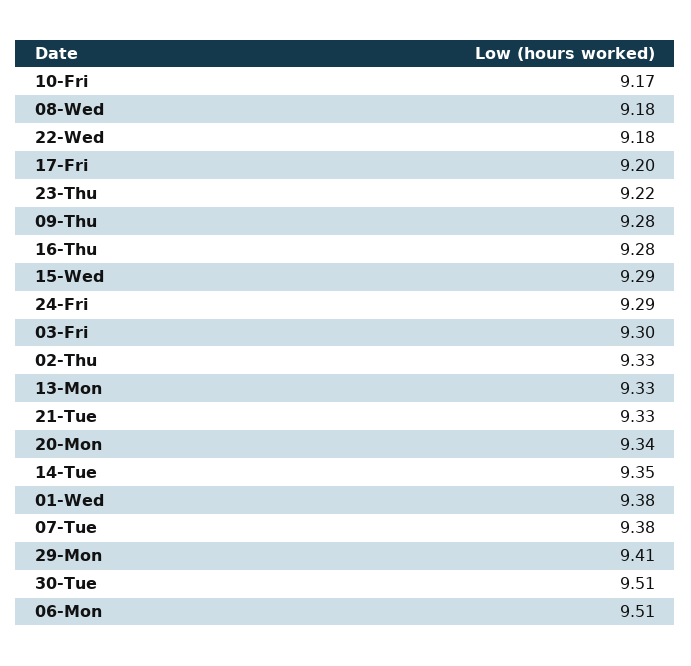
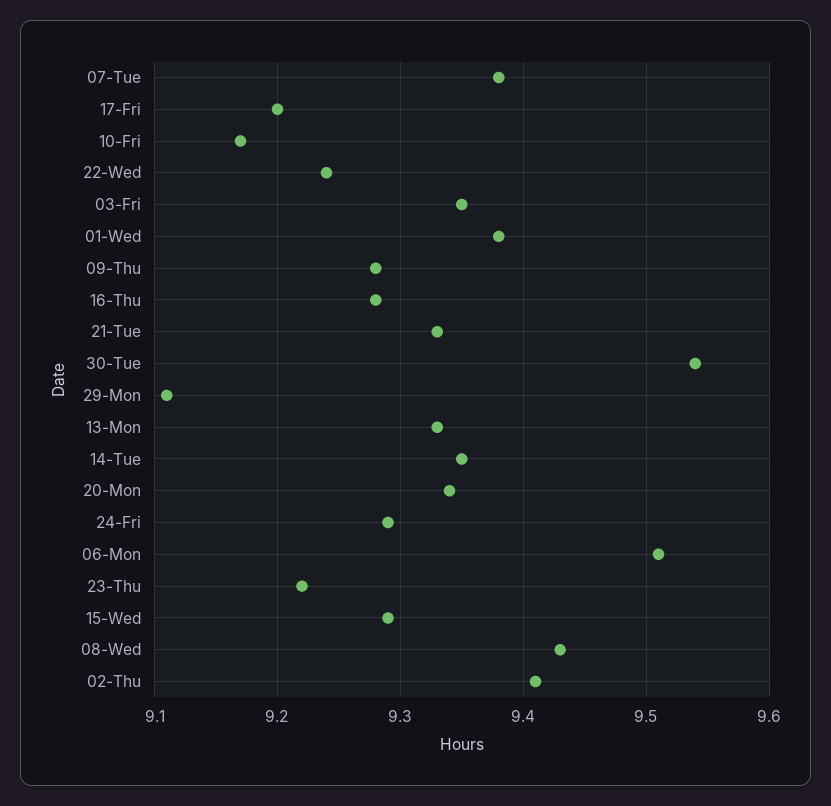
  {
    "10-Fri": 9.17,
-   "08-Wed": 9.18,
+   "08-Wed": 9.43,
-   "22-Wed": 9.18,
+   "22-Wed": 9.24,
    "17-Fri": 9.2,
    "23-Thu": 9.22,
    "09-Thu": 9.28,
    "16-Thu": 9.28,
    "15-Wed": 9.29,
    "24-Fri": 9.29,
-   "03-Fri": 9.3,
+   "03-Fri": 9.35,
-   "02-Thu": 9.33,
+   "02-Thu": 9.41,
    "13-Mon": 9.33,
    "21-Tue": 9.33,
    "20-Mon": 9.34,
    "14-Tue": 9.35,
    "01-Wed": 9.38,
    "07-Tue": 9.38,
-   "29-Mon": 9.41,
+   "29-Mon": 9.11,
-   "30-Tue": 9.51,
+   "30-Tue": 9.54,
    "06-Mon": 9.51
  }

